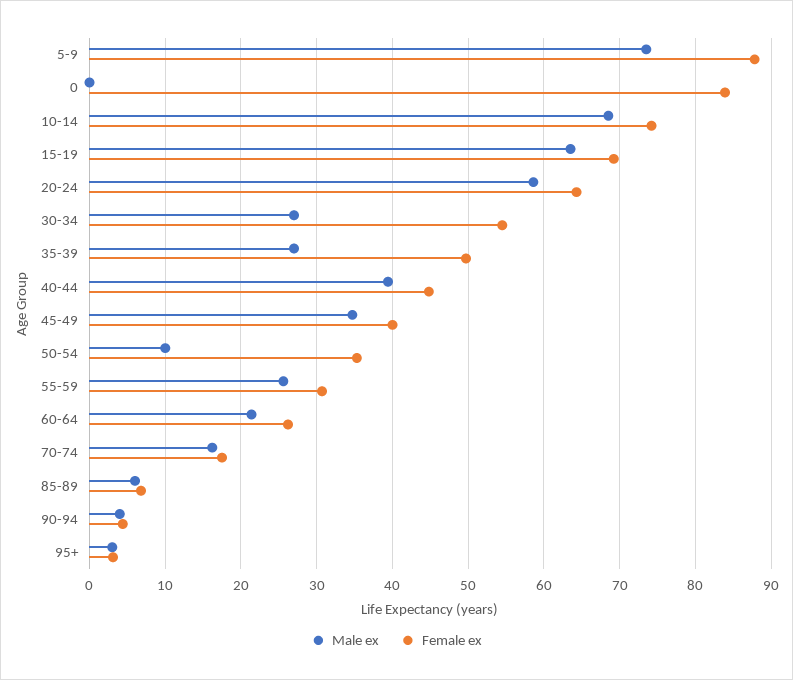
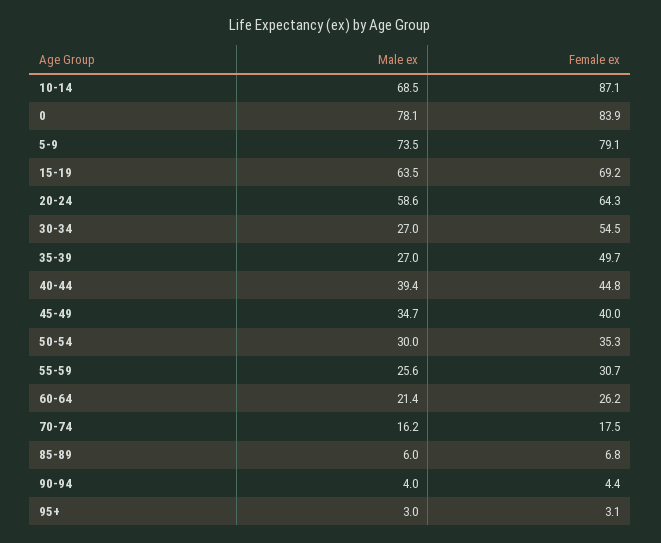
  {
    "Male ex": {
      "5-9": 73.5,
-     "0": 0,
+     "0": 78.1,
      "10-14": 68.5,
      "15-19": 63.5,
      "20-24": 58.6,
      "30-34": 27,
      "35-39": 27,
      "40-44": 39.4,
      "45-49": 34.7,
-     "50-54": 10,
+     "50-54": 30,
      "55-59": 25.6,
      "60-64": 21.4,
      "70-74": 16.2,
      "85-89": 6,
      "90-94": 4,
      "95+": 3
    },
    "Female ex": {
-     "5-9": 88,
+     "5-9": 79.1,
      "0": 83.9,
-     "10-14": 74,
+     "10-14": 87.1,
      "15-19": 69.2,
      "20-24": 64.3,
      "30-34": 54.5,
      "35-39": 49.7,
      "40-44": 44.8,
      "45-49": 40,
      "50-54": 35.3,
      "55-59": 30.7,
      "60-64": 26.2,
      "70-74": 17.5,
      "85-89": 6.8,
      "90-94": 4.4,
      "95+": 3.1
    }
  }

